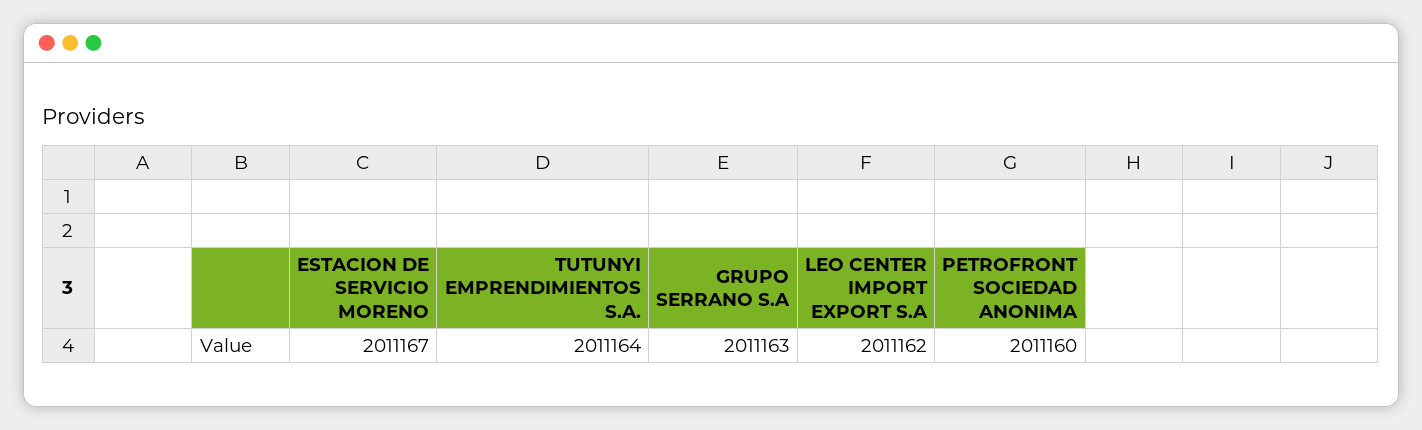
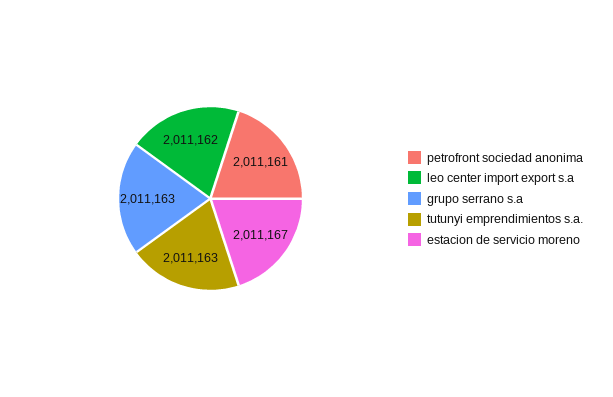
  {
    "ESTACION DE SERVICIO MORENO": 2011167,
-   "TUTUNYI EMPRENDIMIENTOS S.A.": 2011164,
+   "TUTUNYI EMPRENDIMIENTOS S.A.": 2011163,
    "GRUPO SERRANO S.A": 2011163,
    "LEO CENTER IMPORT EXPORT S.A": 2011162,
-   "PETROFRONT SOCIEDAD ANONIMA": 2011160
+   "PETROFRONT SOCIEDAD ANONIMA": 2011161
  }

